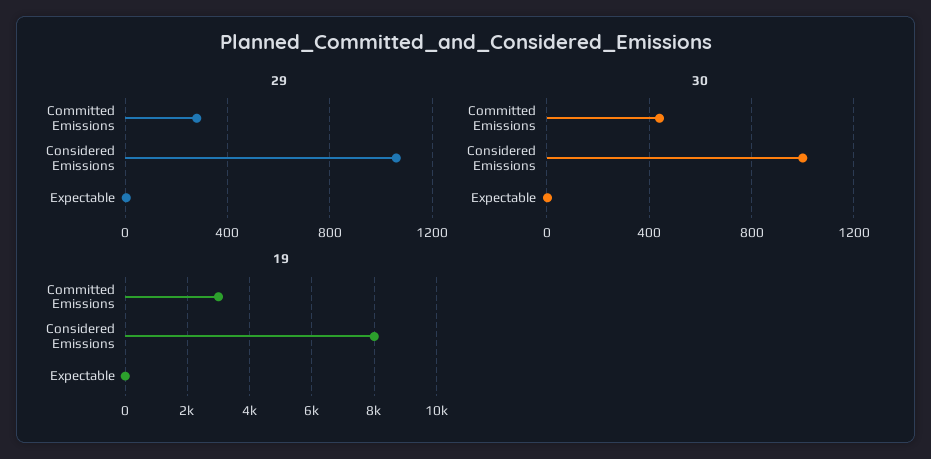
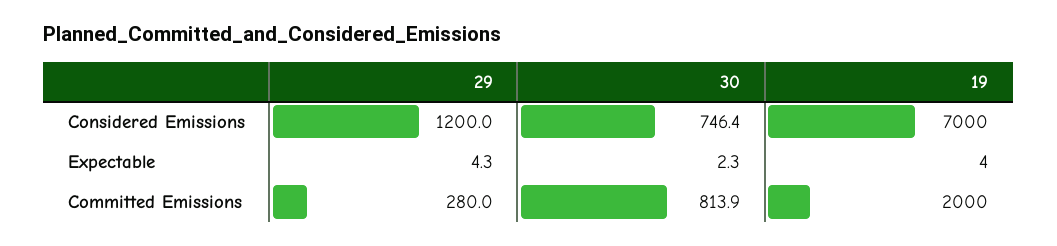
  {
    "29": {
      "Committed Emissions": 280,
-     "Considered Emissions": 1050,
+     "Considered Emissions": 1200,
      "Expectable": 4.3
    },
    "30": {
-     "Committed Emissions": 450,
+     "Committed Emissions": 813.9,
-     "Considered Emissions": 1000,
+     "Considered Emissions": 746.4,
      "Expectable": 2.3
    },
    "19": {
-     "Committed Emissions": 3000,
+     "Committed Emissions": 2000,
-     "Considered Emissions": 8000,
+     "Considered Emissions": 7000,
      "Expectable": 4
    }
  }

